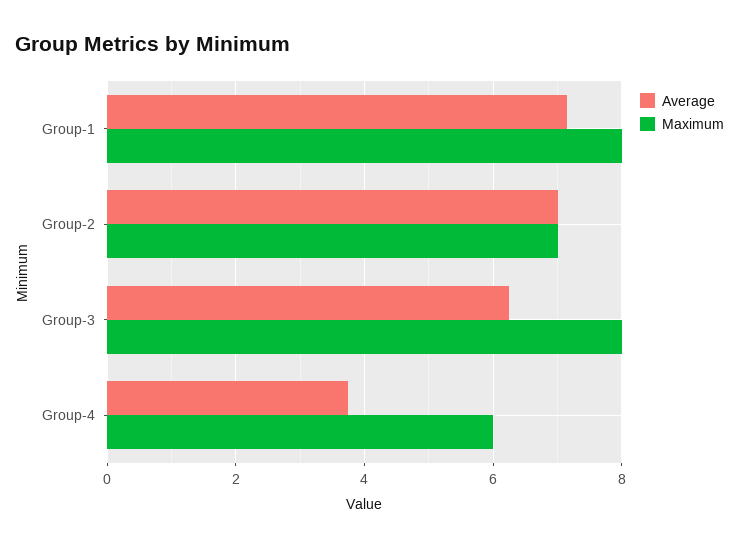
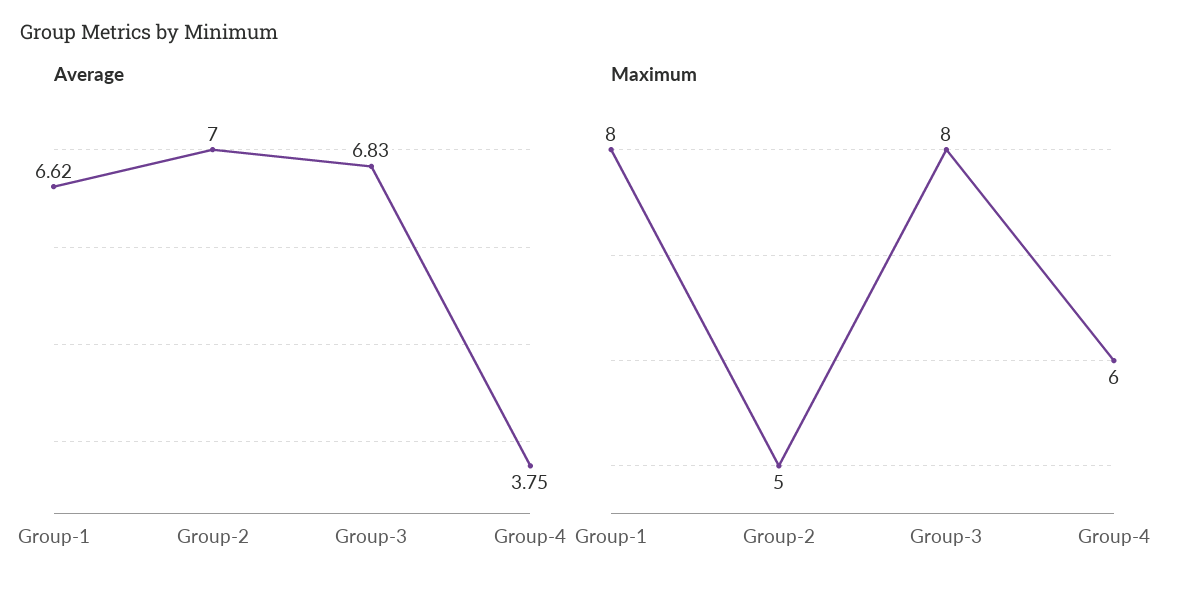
  {
    "Average": {
-     "Group-1": 7.2,
+     "Group-1": 6.62,
      "Group-2": 7,
-     "Group-3": 6.2,
+     "Group-3": 6.83,
      "Group-4": 3.75
    },
    "Maximum": {
      "Group-1": 8,
-     "Group-2": 7,
+     "Group-2": 5,
      "Group-3": 8,
      "Group-4": 6
    }
  }

